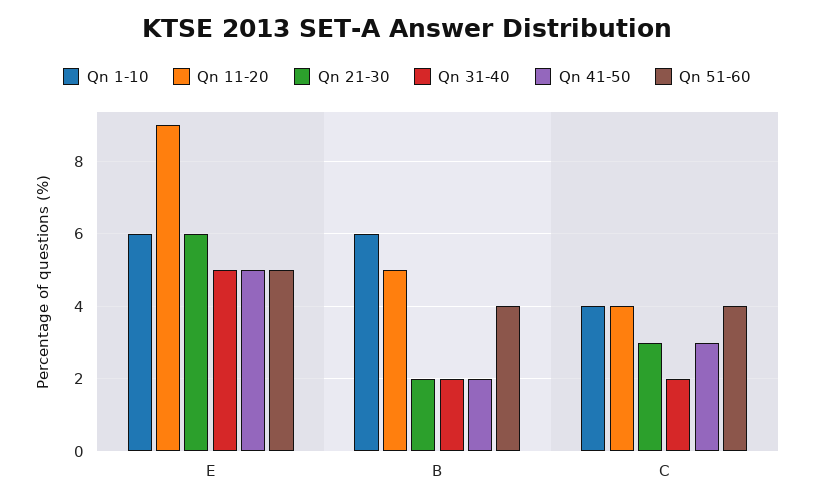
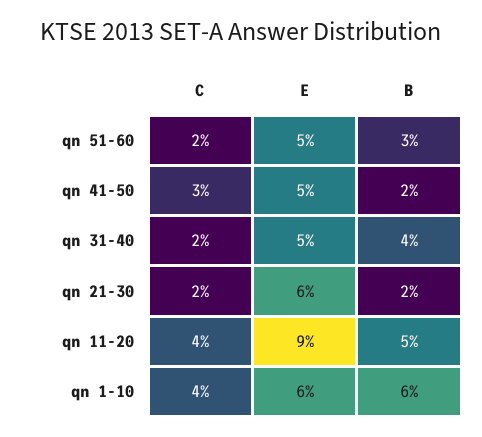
  {
    "Qn 1-10": {
      "E": 6,
      "B": 6,
      "C": 4
    },
    "Qn 11-20": {
      "E": 9,
      "B": 5,
      "C": 4
    },
    "Qn 21-30": {
      "E": 6,
      "B": 2,
-     "C": 3
+     "C": 2
    },
    "Qn 31-40": {
      "E": 5,
-     "B": 2,
+     "B": 4,
      "C": 2
    },
    "Qn 41-50": {
      "E": 5,
      "B": 2,
      "C": 3
    },
    "Qn 51-60": {
      "E": 5,
-     "B": 4,
+     "B": 3,
-     "C": 4
+     "C": 2
    }
  }

